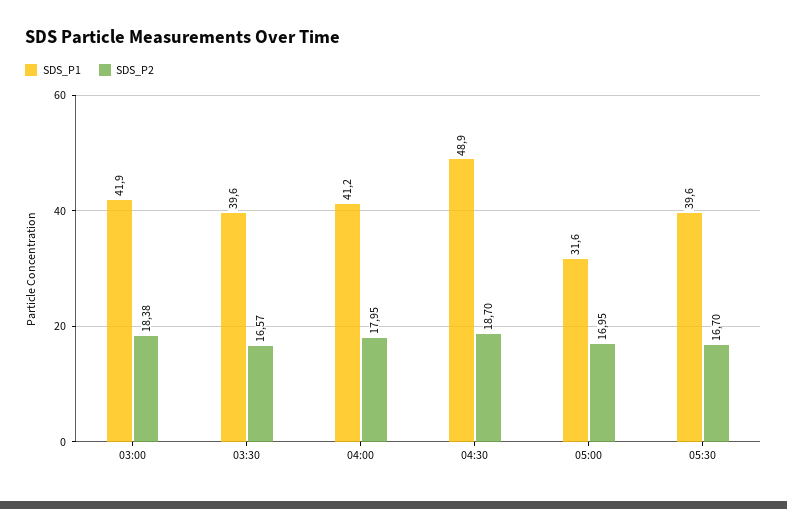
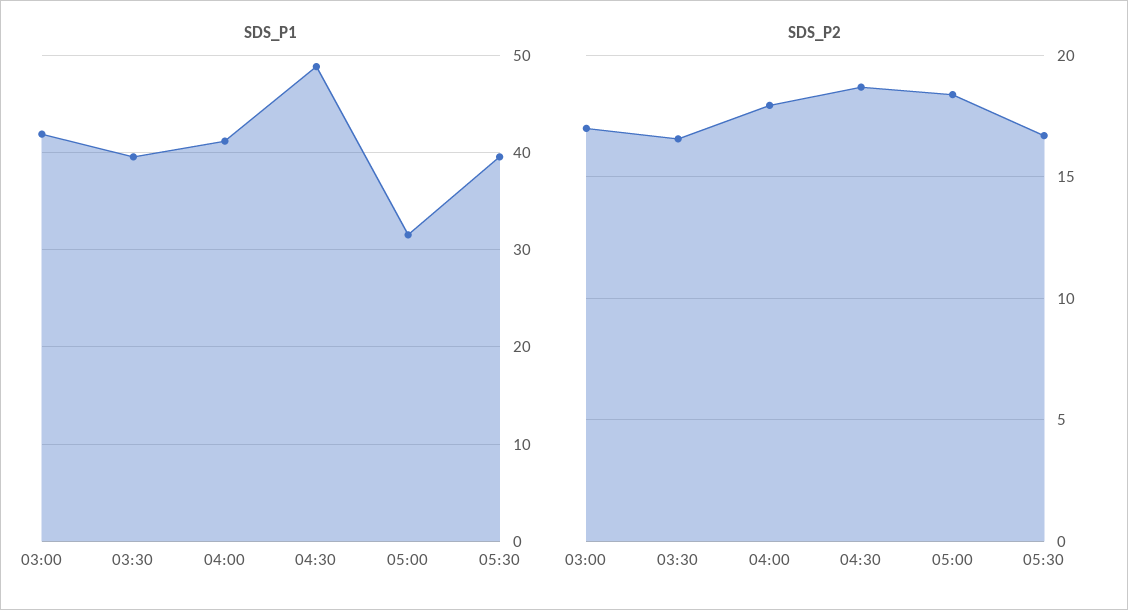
  {
    "SDS_P1": {
      "03:00": 41.9,
      "03:30": 39.6,
      "04:00": 41.2,
      "04:30": 48.9,
      "05:00": 31.6,
      "05:30": 39.6
    },
    "SDS_P2": {
-     "03:00": 18.38,
+     "03:00": 17,
      "03:30": 16.57,
      "04:00": 17.95,
      "04:30": 18.7,
-     "05:00": 16.95,
+     "05:00": 18.5,
      "05:30": 16.7
    }
  }

